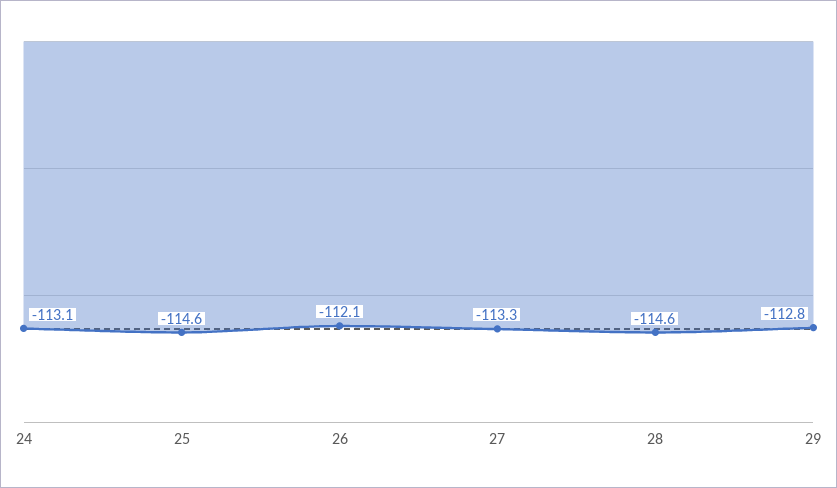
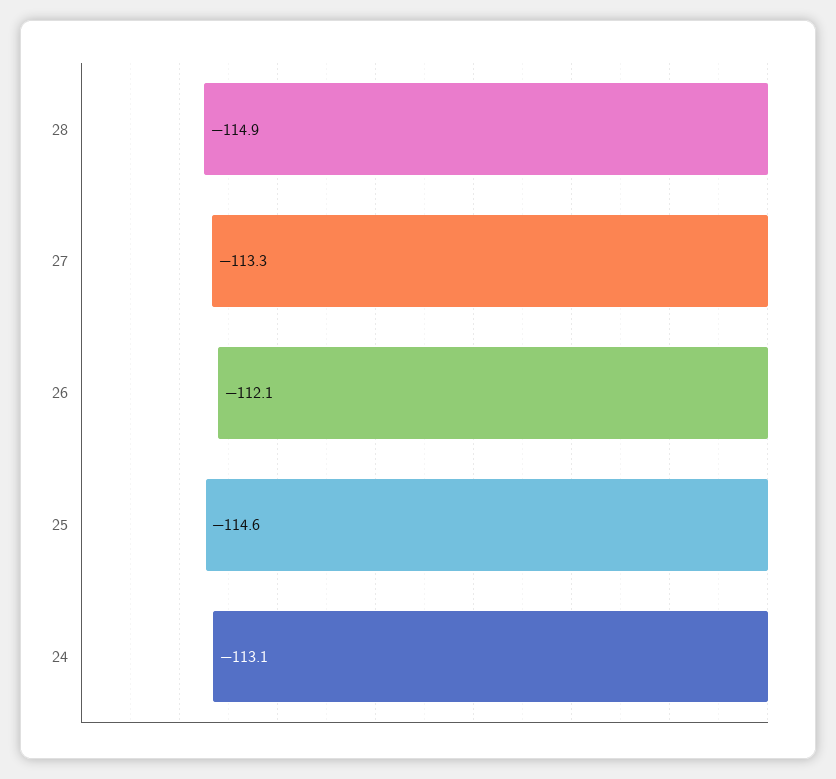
  {
    "24": -113.1,
    "25": -114.6,
    "26": -112.1,
    "27": -113.3,
-   "28": -114.6,
+   "28": -114.9
-   "29": -112.8
  }

